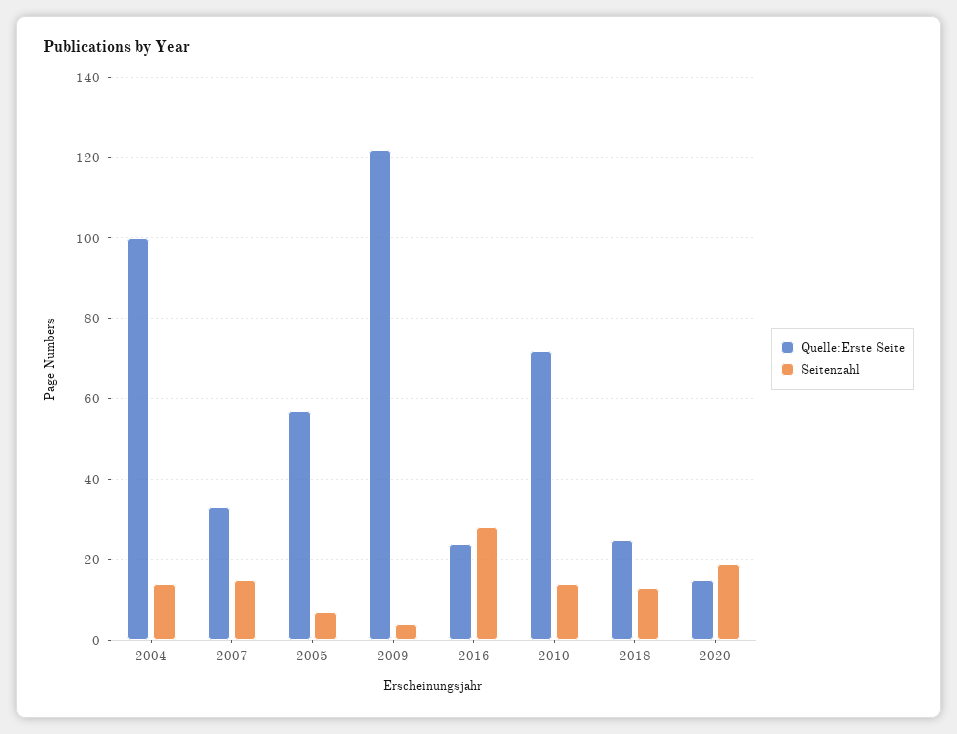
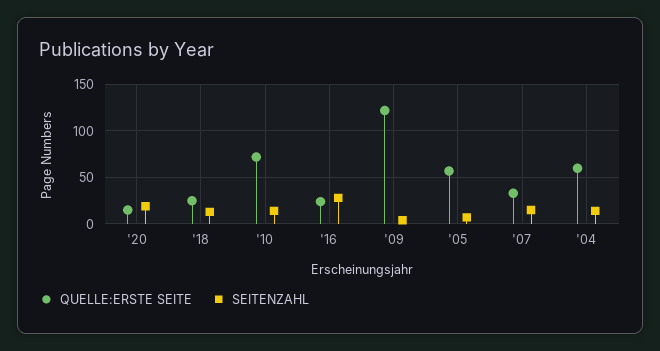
  {
    "Quelle:Erste Seite": {
-     "2004": 100,
+     "2004": 60,
      "2007": 35,
      "2005": 55,
      "2009": 120,
      "2016": 25,
      "2010": 70,
      "2018": 25,
      "2020": 15
    },
    "Seitenzahl": {
      "2004": 15,
      "2007": 15,
      "2005": 5,
      "2009": 5,
      "2016": 30,
      "2010": 15,
      "2018": 15,
      "2020": 20
    }
  }

